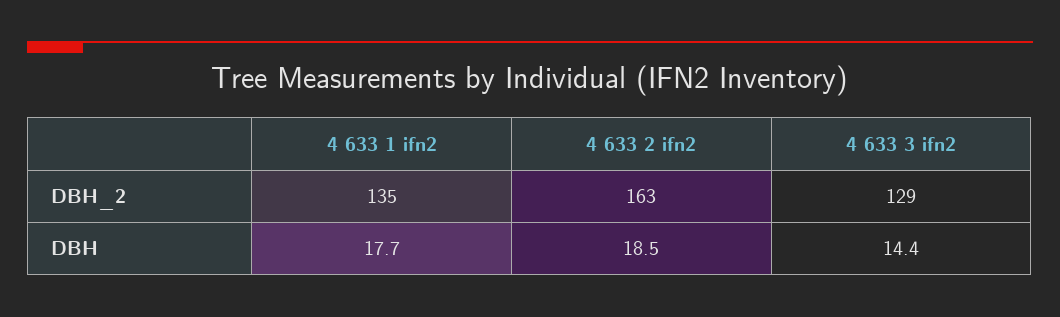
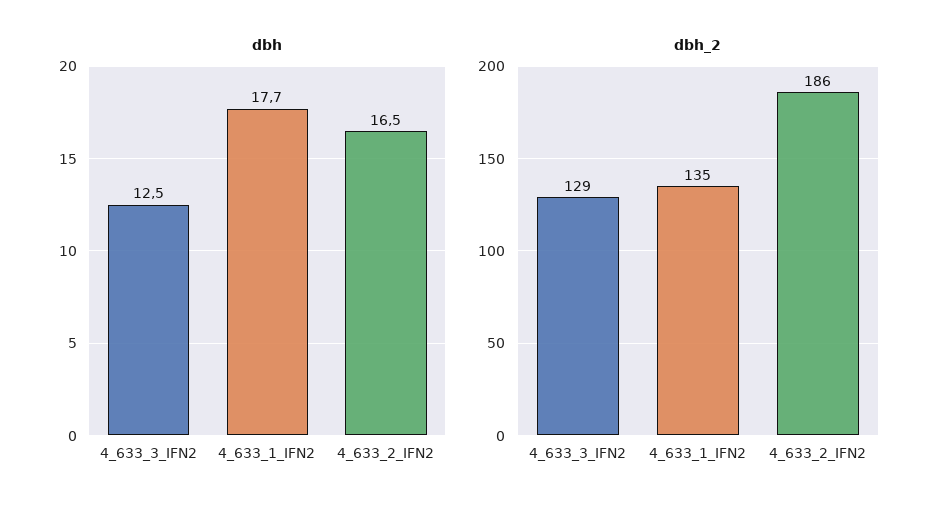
  {
    "DBH_2": {
      "4 633 1 ifn2": 135,
-     "4 633 2 ifn2": 163,
+     "4 633 2 ifn2": 186,
      "4 633 3 ifn2": 129
    },
    "DBH": {
      "4 633 1 ifn2": 17.7,
-     "4 633 2 ifn2": 18.5,
+     "4 633 2 ifn2": 16.5,
-     "4 633 3 ifn2": 14.4
+     "4 633 3 ifn2": 12.5
    }
  }

